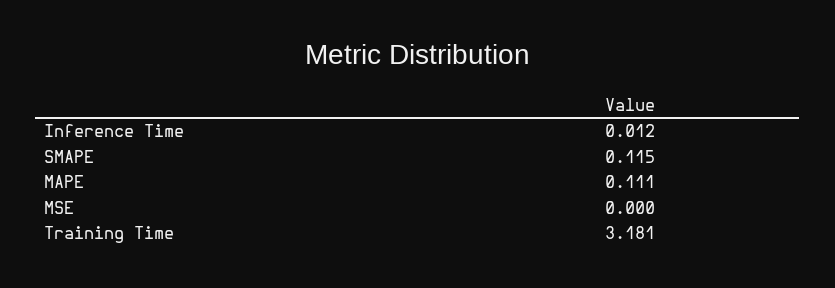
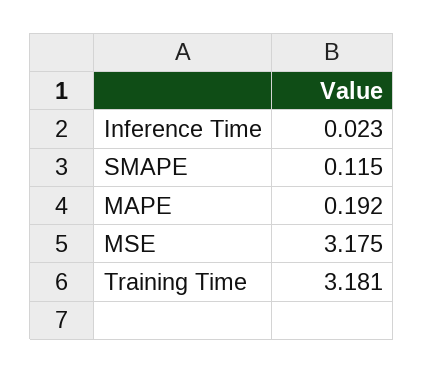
  {
-   "Inference Time": 0.012,
+   "Inference Time": 0.023,
    "SMAPE": 0.115,
-   "MAPE": 0.111,
+   "MAPE": 0.192,
-   "MSE": 0,
+   "MSE": 3.175,
    "Training Time": 3.181
  }

